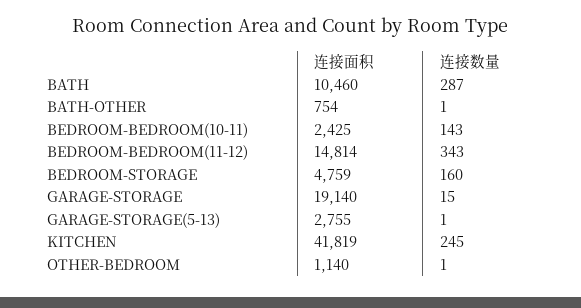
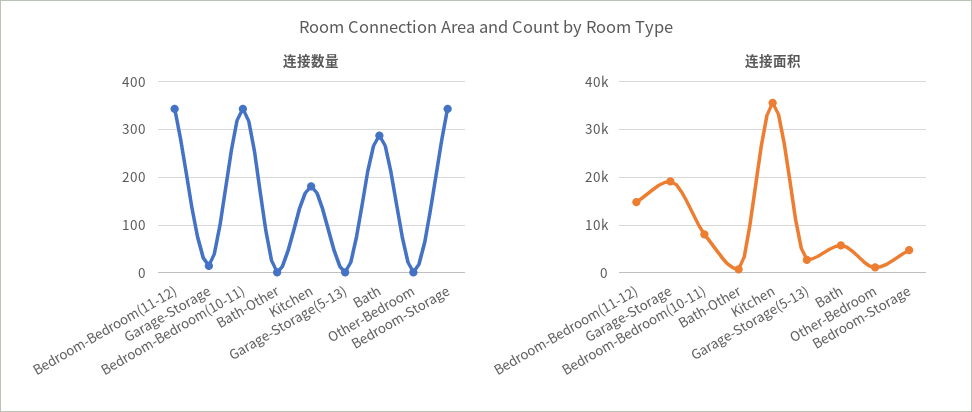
  {
    "连接面积": {
-     "BATH": 10460,
+     "BATH": 6000,
      "BATH-OTHER": 754,
-     "BEDROOM-BEDROOM(10-11)": 2425,
+     "BEDROOM-BEDROOM(10-11)": 8000,
      "BEDROOM-BEDROOM(11-12)": 14814,
      "BEDROOM-STORAGE": 4759,
      "GARAGE-STORAGE": 19140,
      "GARAGE-STORAGE(5-13)": 2755,
-     "KITCHEN": 41819,
+     "KITCHEN": 36000,
      "OTHER-BEDROOM": 1140
    },
    "连接数量": {
      "BATH": 287,
      "BATH-OTHER": 1,
-     "BEDROOM-BEDROOM(10-11)": 143,
+     "BEDROOM-BEDROOM(10-11)": 340,
      "BEDROOM-BEDROOM(11-12)": 343,
-     "BEDROOM-STORAGE": 160,
+     "BEDROOM-STORAGE": 340,
      "GARAGE-STORAGE": 15,
      "GARAGE-STORAGE(5-13)": 1,
-     "KITCHEN": 245,
+     "KITCHEN": 180,
      "OTHER-BEDROOM": 1
    }
  }

